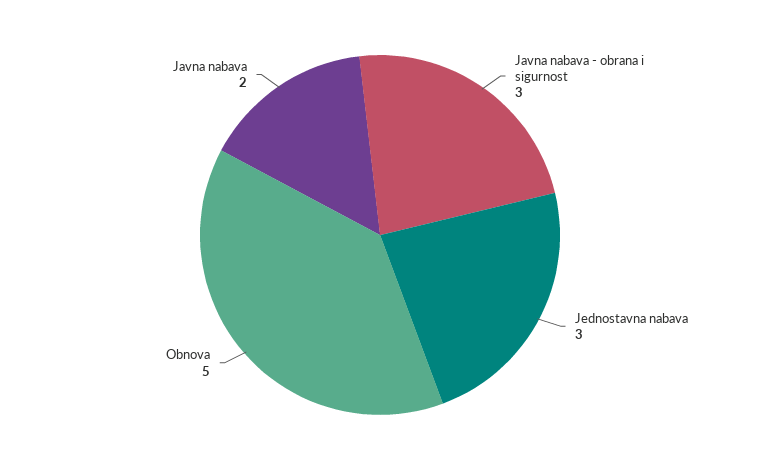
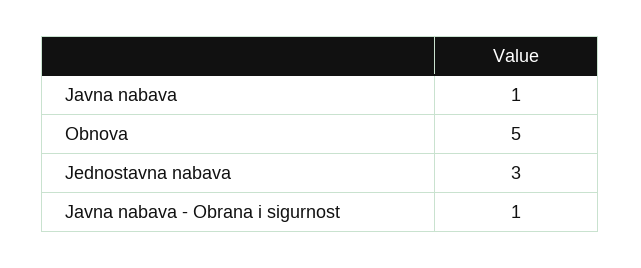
  {
-   "Javna nabava - obrana i sigurnost": 3,
+   "Javna nabava - obrana i sigurnost": 1,
    "Jednostavna nabava": 3,
    "Obnova": 5,
-   "Javna nabava": 2
+   "Javna nabava": 1
  }

